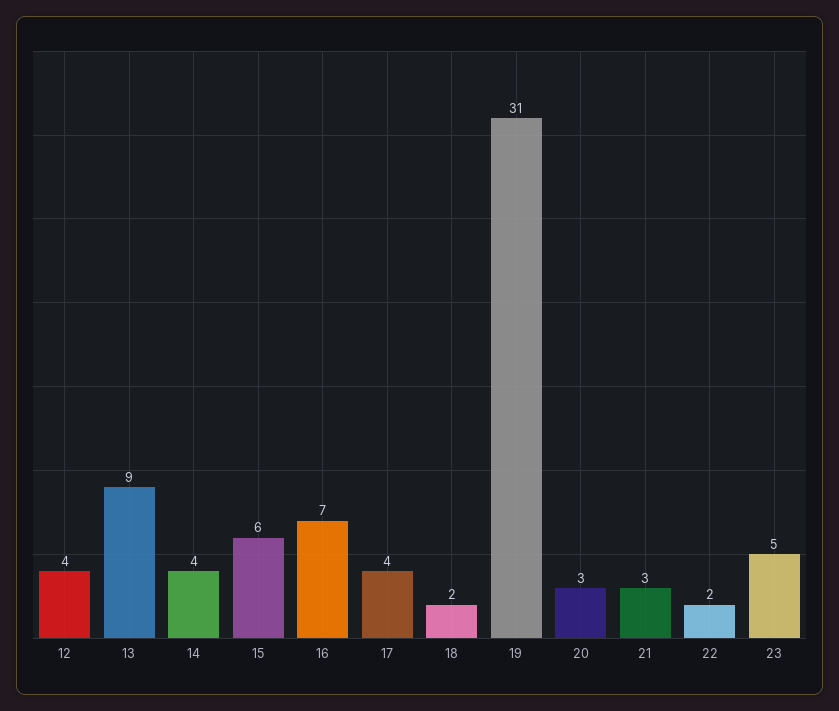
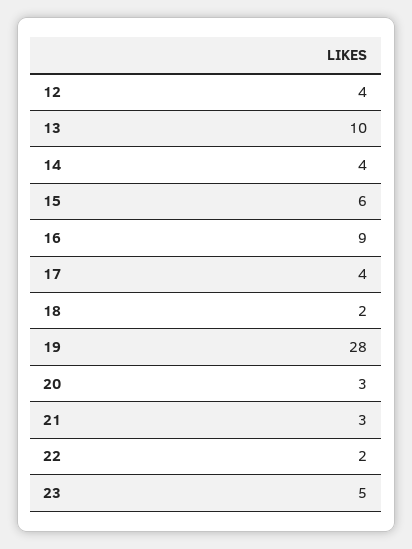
  {
    "12": 4,
-   "13": 9,
+   "13": 10,
    "14": 4,
    "15": 6,
-   "16": 7,
+   "16": 9,
    "17": 4,
    "18": 2,
-   "19": 31,
+   "19": 28,
    "20": 3,
    "21": 3,
    "22": 2,
    "23": 5
  }

